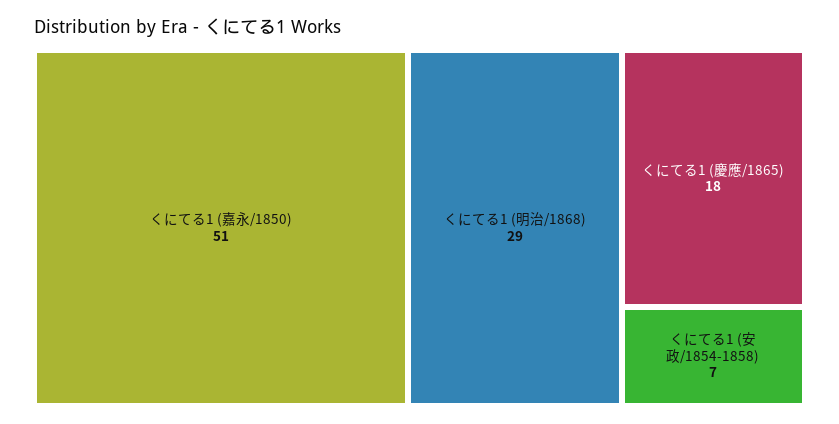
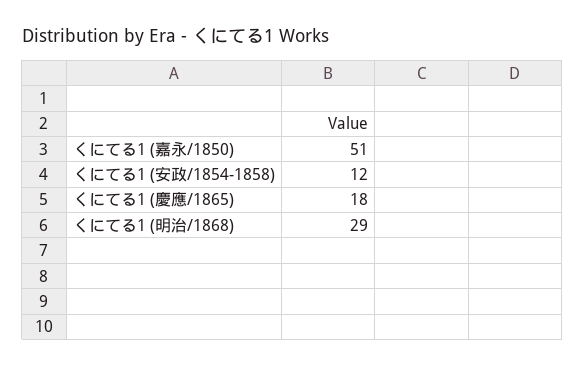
  {
    "くにてる1 (嘉永/1850)": 51,
    "くにてる1 (明治/1868)": 29,
    "くにてる1 (慶應/1865)": 18,
-   "くにてる1 (安政/1854-1858)": 7
+   "くにてる1 (安政/1854-1858)": 12
  }

